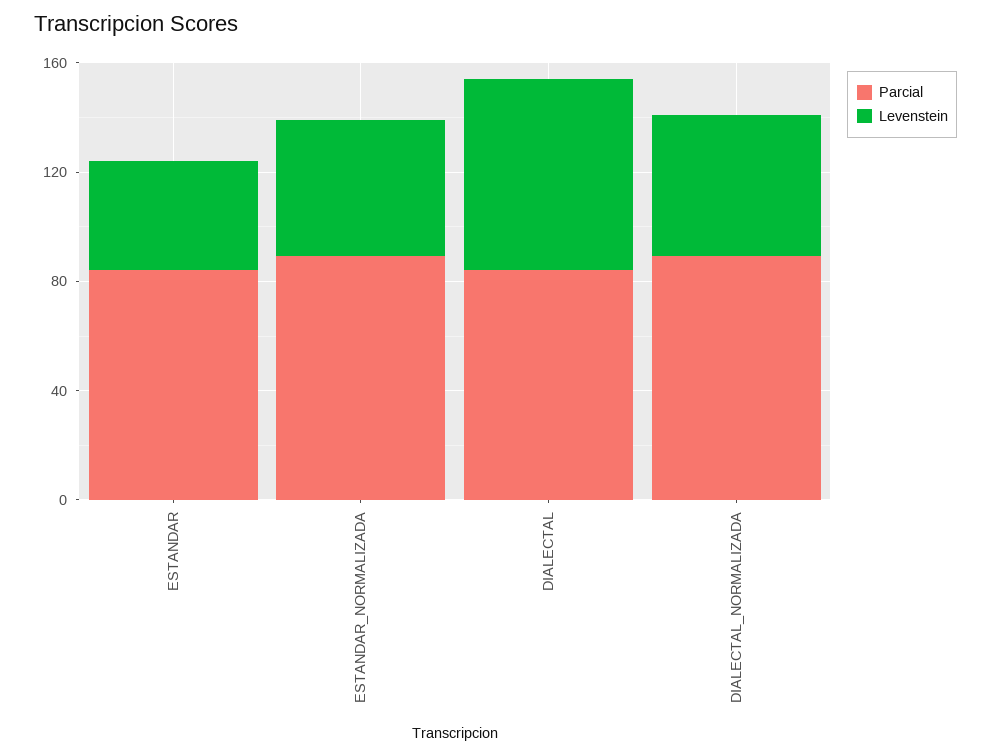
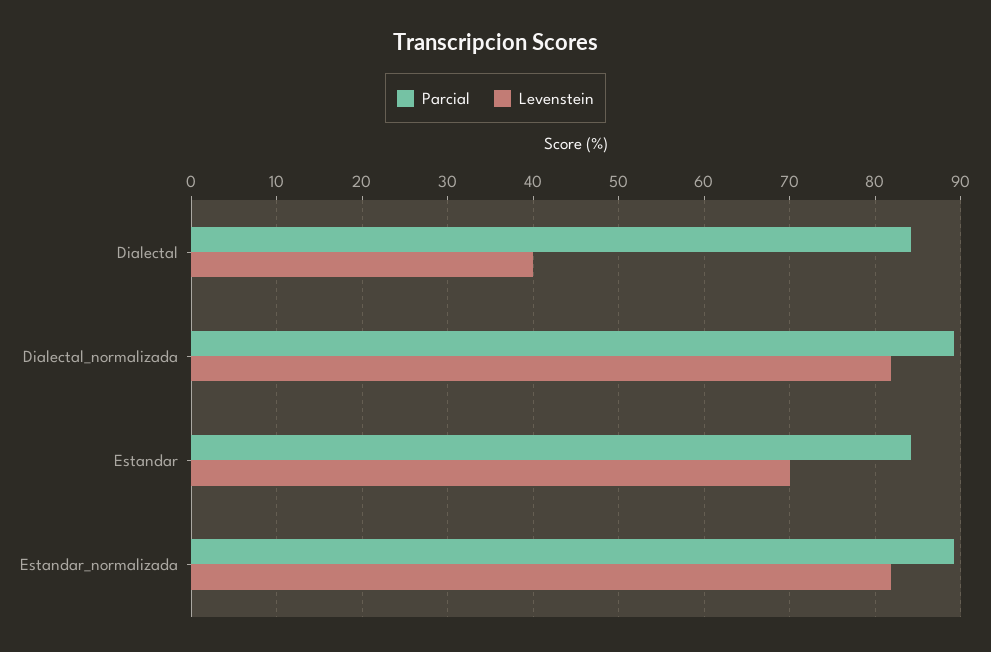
  {
    "Parcial": {
      "ESTANDAR": 84,
      "ESTANDAR_NORMALIZADA": 89,
      "DIALECTAL": 84,
      "DIALECTAL_NORMALIZADA": 89
    },
    "Levenstein": {
-     "ESTANDAR": 40,
+     "ESTANDAR": 70,
-     "ESTANDAR_NORMALIZADA": 50,
+     "ESTANDAR_NORMALIZADA": 82,
-     "DIALECTAL": 70,
+     "DIALECTAL": 40,
-     "DIALECTAL_NORMALIZADA": 50
+     "DIALECTAL_NORMALIZADA": 82
    }
  }

